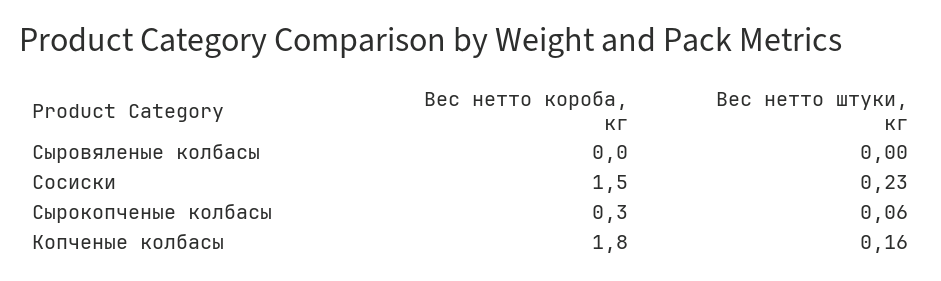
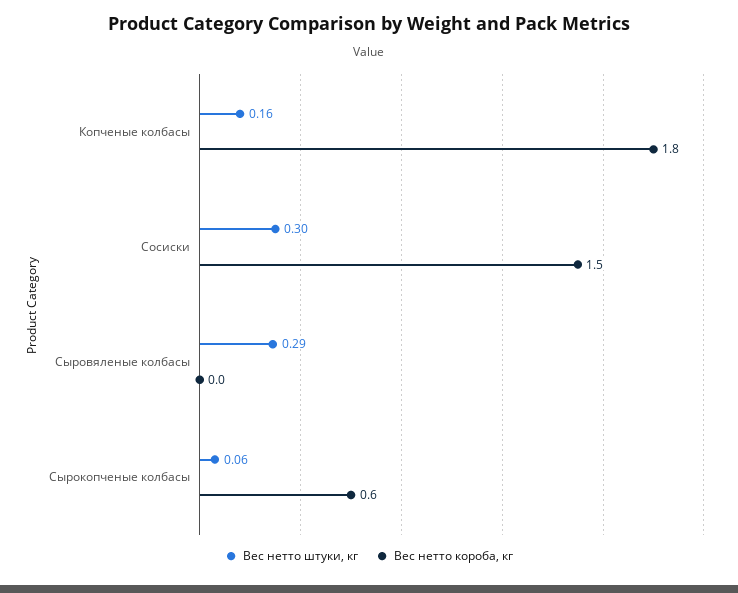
  {
    "Вес нетто короба, кг": {
      "Сыровяленые колбасы": 0,
      "Сосиски": 1.5,
-     "Сырокопченые колбасы": 0.3,
+     "Сырокопченые колбасы": 0.6,
      "Копченые колбасы": 1.8
    },
    "Вес нетто штуки, кг": {
-     "Сыровяленые колбасы": 0,
+     "Сыровяленые колбасы": 0.29,
-     "Сосиски": 0.23,
+     "Сосиски": 0.3,
      "Сырокопченые колбасы": 0.06,
      "Копченые колбасы": 0.16
    }
  }

